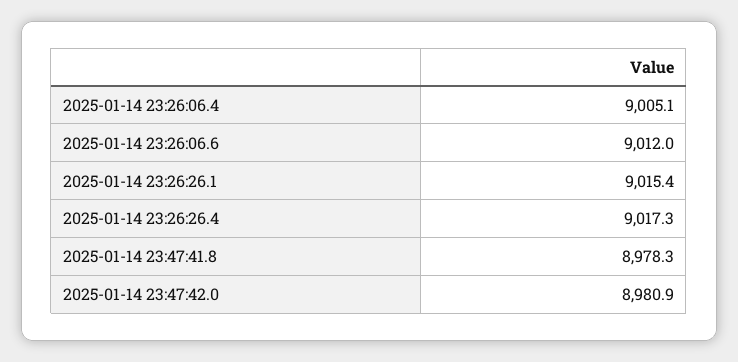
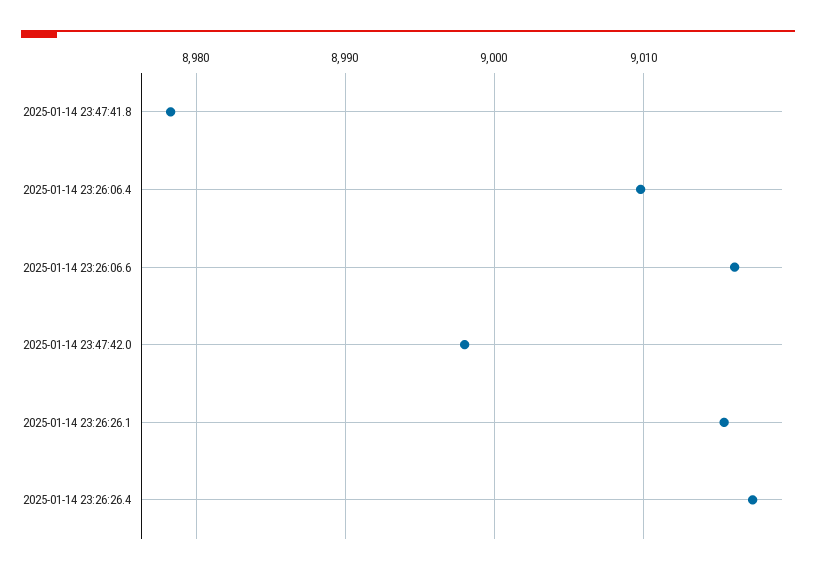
  {
-   "2025-01-14 23:26:06.4": 9005.1,
+   "2025-01-14 23:26:06.4": 9010,
-   "2025-01-14 23:26:06.6": 9012,
+   "2025-01-14 23:26:06.6": 9016,
    "2025-01-14 23:26:26.1": 9015.4,
    "2025-01-14 23:26:26.4": 9017.3,
    "2025-01-14 23:47:41.8": 8978.3,
-   "2025-01-14 23:47:42.0": 8980.9
+   "2025-01-14 23:47:42.0": 8998
  }

